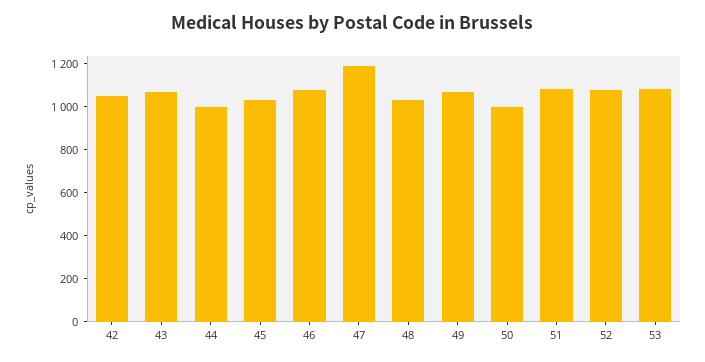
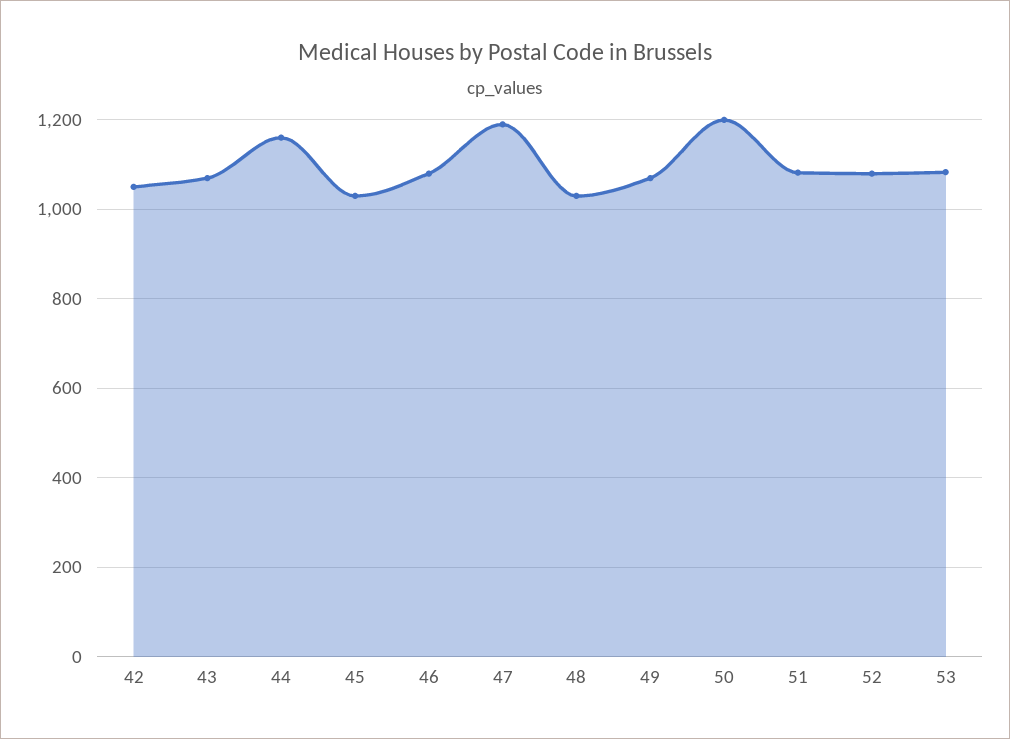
  {
    "42": 1060,
    "43": 1080,
-   "44": 1000,
+   "44": 1160,
    "45": 1040,
    "46": 1080,
    "47": 1200,
    "48": 1040,
    "49": 1080,
-   "50": 1000,
+   "50": 1200,
    "51": 1080,
    "52": 1080,
    "53": 1080
  }

